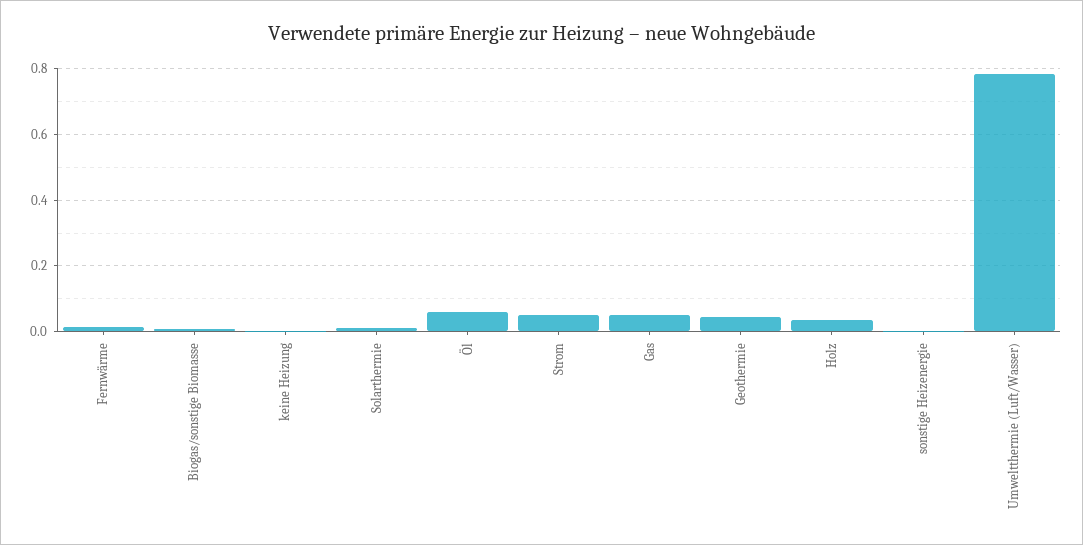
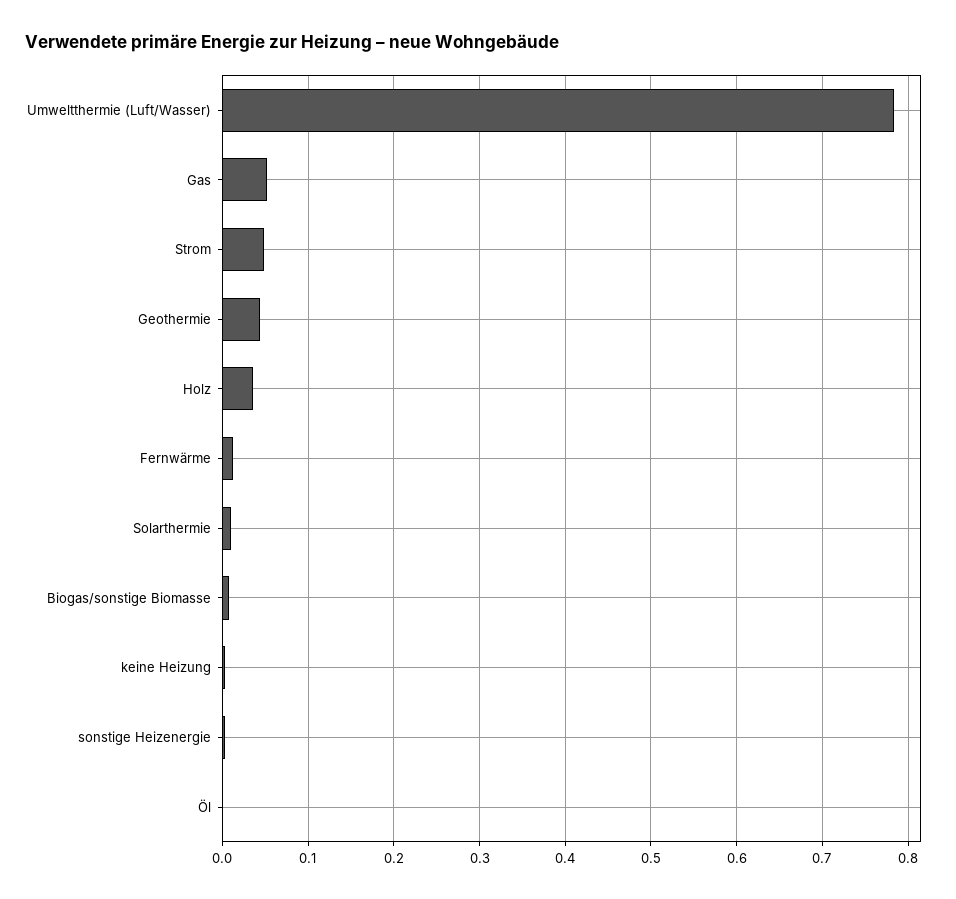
  {
    "Fernwärme": 0.01,
    "Biogas/sonstige Biomasse": 0.01,
    "keine Heizung": 0,
    "Solarthermie": 0.01,
-   "Öl": 0.06,
+   "Öl": 0,
    "Strom": 0.05,
    "Gas": 0.05,
    "Geothermie": 0.04,
    "Holz": 0.04,
    "sonstige Heizenergie": 0,
    "Umweltthermie (Luft/Wasser)": 0.78
  }

